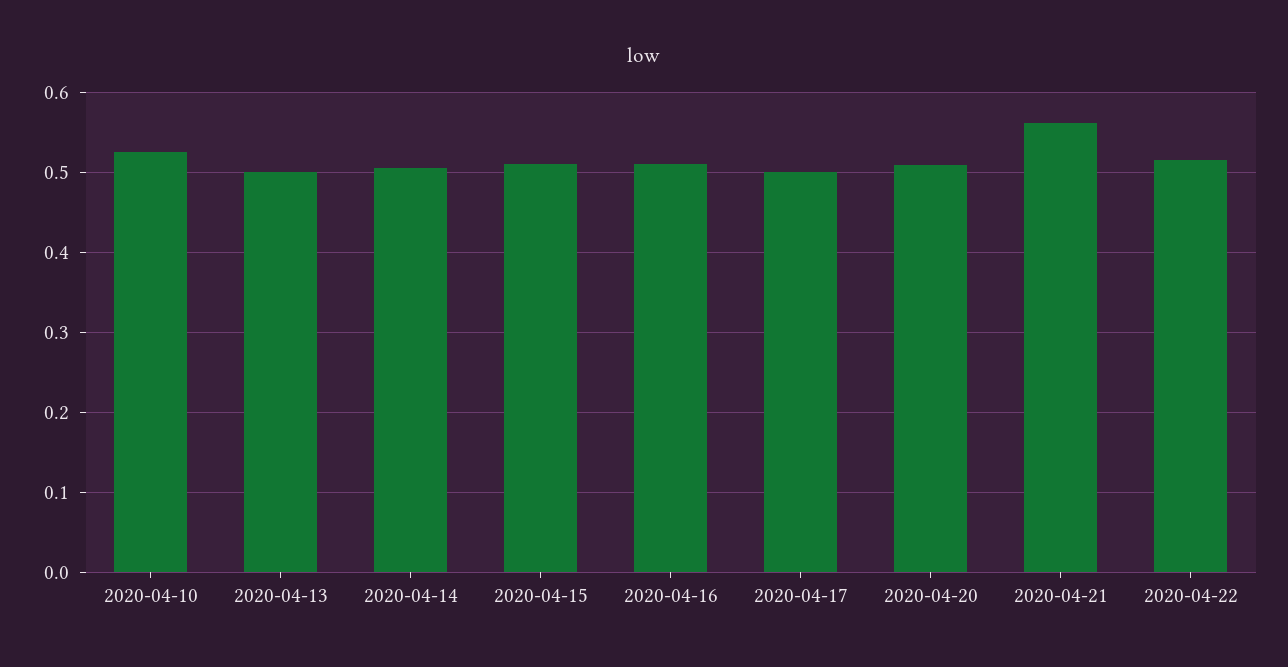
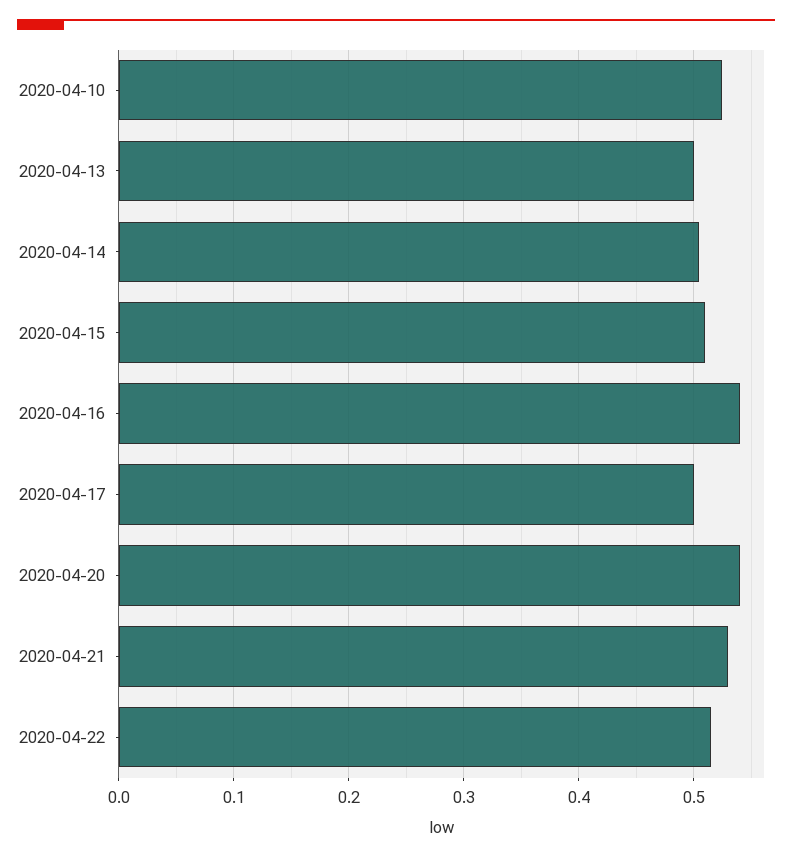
  {
    "2020-04-10": 0.53,
    "2020-04-13": 0.5,
    "2020-04-14": 0.51,
    "2020-04-15": 0.51,
-   "2020-04-16": 0.51,
+   "2020-04-16": 0.54,
    "2020-04-17": 0.5,
-   "2020-04-20": 0.51,
+   "2020-04-20": 0.54,
-   "2020-04-21": 0.56,
+   "2020-04-21": 0.53,
    "2020-04-22": 0.52
  }

